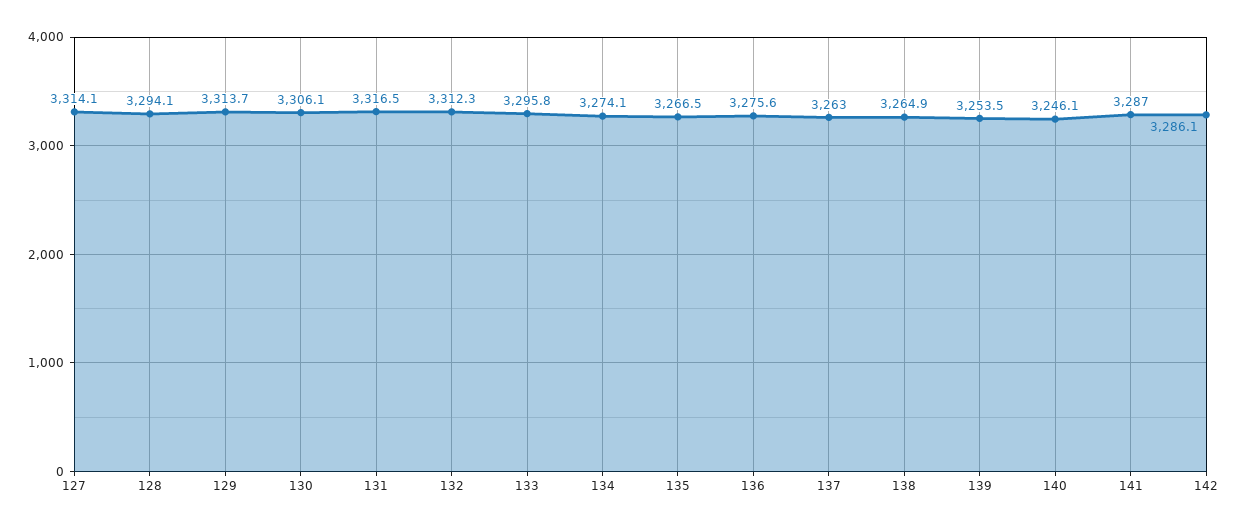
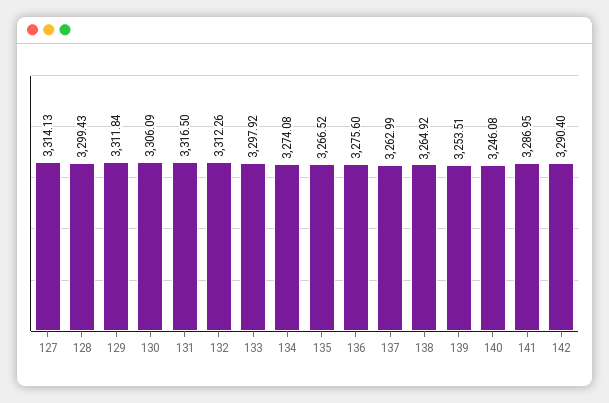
  {
    "127": 3314.13,
-   "128": 3294.1,
+   "128": 3299.43,
-   "129": 3313.7,
+   "129": 3311.84,
    "130": 3306.09,
    "131": 3316.5,
    "132": 3312.26,
-   "133": 3295.8,
+   "133": 3297.92,
    "134": 3274.08,
    "135": 3266.52,
    "136": 3275.6,
    "137": 3262.99,
    "138": 3264.92,
    "139": 3253.51,
    "140": 3246.08,
    "141": 3286.95,
-   "142": 3286.1
+   "142": 3290.4
  }

